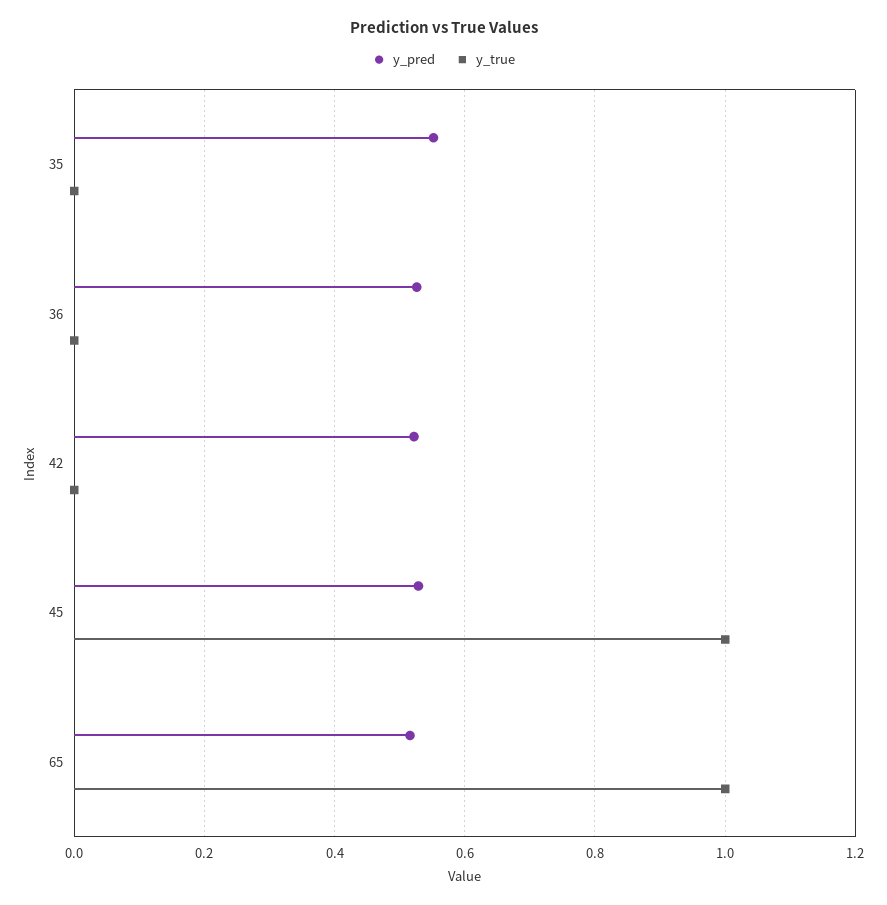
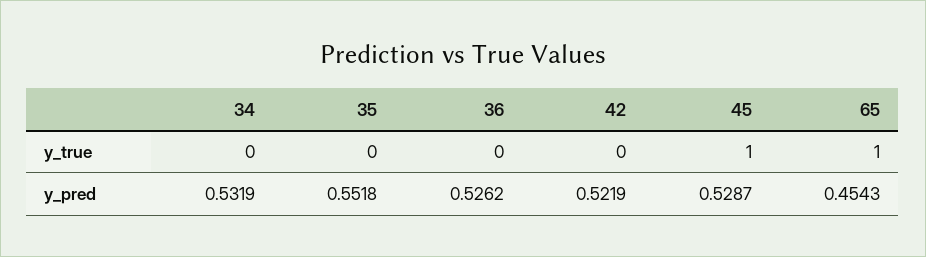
  {
    "y_pred": {
      "35": 0.5518,
      "36": 0.5262,
      "42": 0.5219,
      "45": 0.5287,
-     "65": 0.52
+     "65": 0.4543,
+     "34": 0.5319
    },
    "y_true": {
      "35": 0,
      "36": 0,
      "42": 0,
      "45": 1,
-     "65": 1
+     "65": 1,
+     "34": 0
    }
  }

